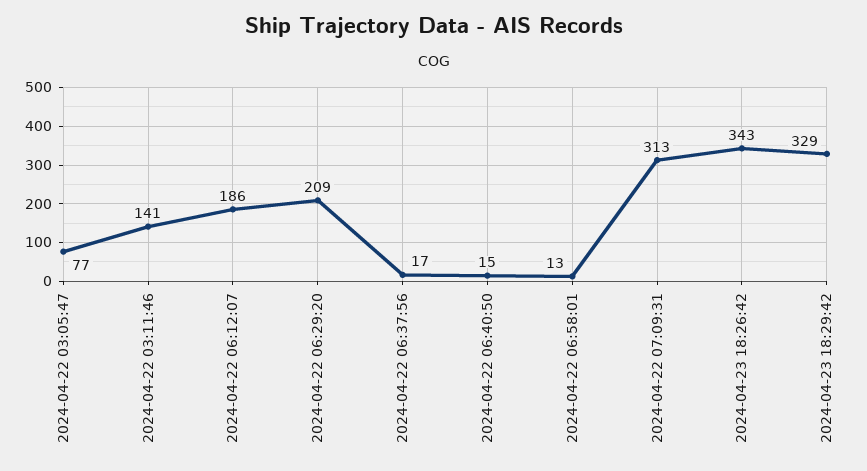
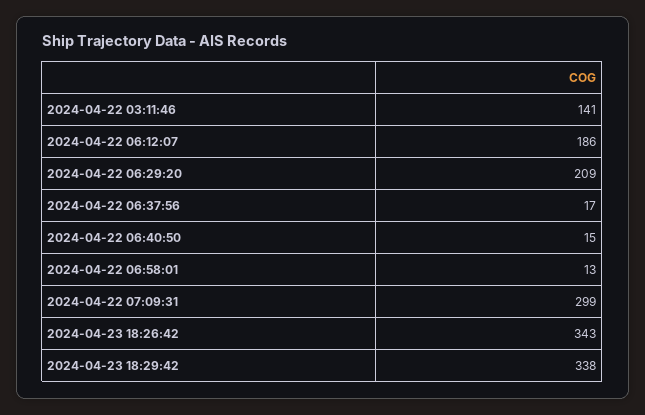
  {
-   "2024-04-22 03:05:47": 77,
    "2024-04-22 03:11:46": 141,
    "2024-04-22 06:12:07": 186,
    "2024-04-22 06:29:20": 209,
    "2024-04-22 06:37:56": 17,
    "2024-04-22 06:40:50": 15,
    "2024-04-22 06:58:01": 13,
-   "2024-04-22 07:09:31": 313,
+   "2024-04-22 07:09:31": 299,
    "2024-04-23 18:26:42": 343,
-   "2024-04-23 18:29:42": 329
+   "2024-04-23 18:29:42": 338
  }

